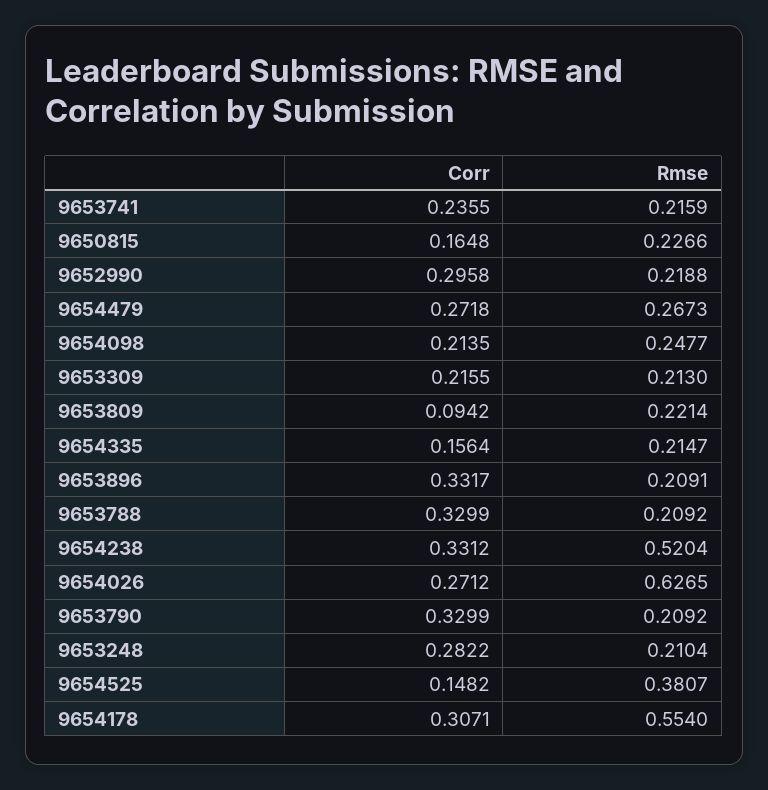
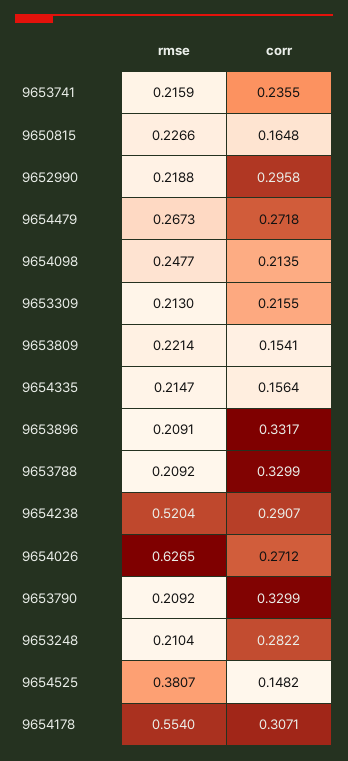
  {
    "Corr": {
      "9653741": 0.2355,
      "9650815": 0.1648,
      "9652990": 0.2958,
      "9654479": 0.2718,
      "9654098": 0.2135,
      "9653309": 0.2155,
-     "9653809": 0.0942,
+     "9653809": 0.1541,
      "9654335": 0.1564,
      "9653896": 0.3317,
      "9653788": 0.3299,
-     "9654238": 0.3312,
+     "9654238": 0.2907,
      "9654026": 0.2712,
      "9653790": 0.3299,
      "9653248": 0.2822,
      "9654525": 0.1482,
      "9654178": 0.3071
    },
    "Rmse": {
      "9653741": 0.2159,
      "9650815": 0.2266,
      "9652990": 0.2188,
      "9654479": 0.2673,
      "9654098": 0.2477,
      "9653309": 0.213,
      "9653809": 0.2214,
      "9654335": 0.2147,
      "9653896": 0.2091,
      "9653788": 0.2092,
      "9654238": 0.5204,
      "9654026": 0.6265,
      "9653790": 0.2092,
      "9653248": 0.2104,
      "9654525": 0.3807,
      "9654178": 0.554
    }
  }

